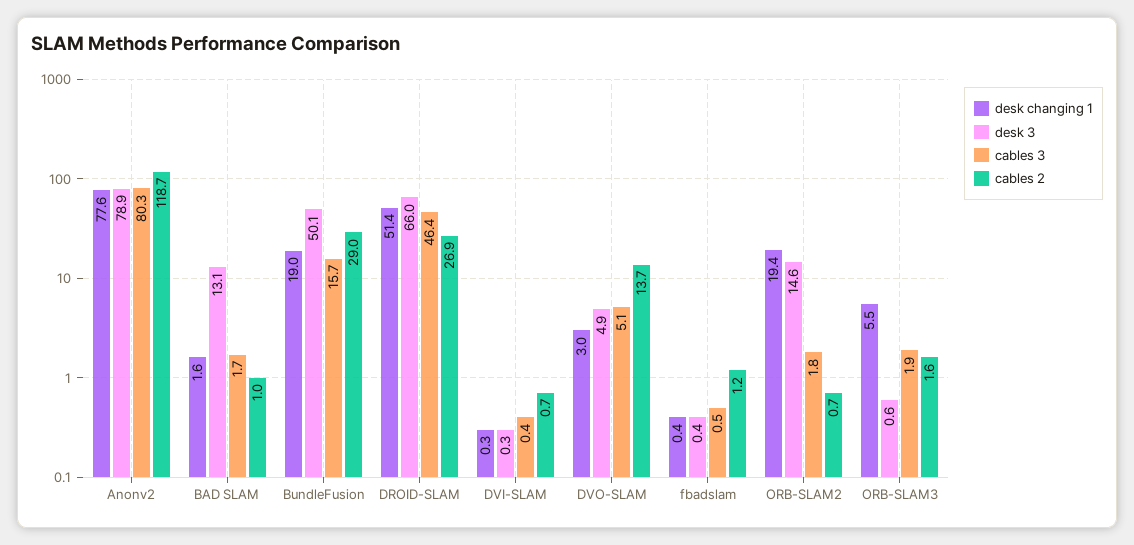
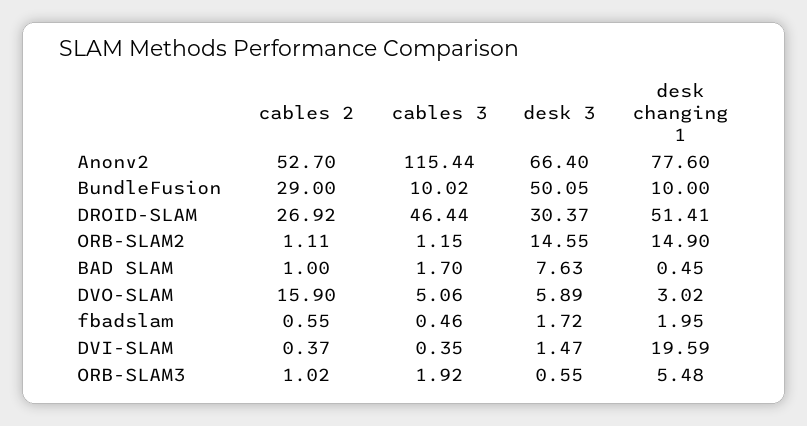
  {
    "desk changing 1": {
      "Anonv2": 77.6,
-     "BAD SLAM": 1.6,
+     "BAD SLAM": 0.45,
-     "BundleFusion": 19,
+     "BundleFusion": 10,
      "DROID-SLAM": 51.41,
-     "DVI-SLAM": 0.3,
+     "DVI-SLAM": 19.59,
      "DVO-SLAM": 3.02,
-     "fbadslam": 0.4,
+     "fbadslam": 1.95,
-     "ORB-SLAM2": 19.4,
+     "ORB-SLAM2": 14.9,
      "ORB-SLAM3": 5.48
    },
    "desk 3": {
-     "Anonv2": 78.9,
+     "Anonv2": 66.4,
-     "BAD SLAM": 13.1,
+     "BAD SLAM": 7.63,
      "BundleFusion": 50.05,
-     "DROID-SLAM": 66,
+     "DROID-SLAM": 30.37,
-     "DVI-SLAM": 0.3,
+     "DVI-SLAM": 1.47,
-     "DVO-SLAM": 4.9,
+     "DVO-SLAM": 5.89,
-     "fbadslam": 0.4,
+     "fbadslam": 1.72,
      "ORB-SLAM2": 14.55,
      "ORB-SLAM3": 0.55
    },
    "cables 3": {
-     "Anonv2": 80.3,
+     "Anonv2": 115.44,
      "BAD SLAM": 1.7,
-     "BundleFusion": 15.7,
+     "BundleFusion": 10.02,
      "DROID-SLAM": 46.44,
      "DVI-SLAM": 0.35,
      "DVO-SLAM": 5.06,
      "fbadslam": 0.46,
-     "ORB-SLAM2": 1.8,
+     "ORB-SLAM2": 1.15,
      "ORB-SLAM3": 1.92
    },
    "cables 2": {
-     "Anonv2": 118.7,
+     "Anonv2": 52.7,
      "BAD SLAM": 1,
      "BundleFusion": 29,
      "DROID-SLAM": 26.92,
-     "DVI-SLAM": 0.7,
+     "DVI-SLAM": 0.37,
-     "DVO-SLAM": 13.7,
+     "DVO-SLAM": 15.9,
-     "fbadslam": 1.2,
+     "fbadslam": 0.55,
-     "ORB-SLAM2": 0.7,
+     "ORB-SLAM2": 1.11,
-     "ORB-SLAM3": 1.6
+     "ORB-SLAM3": 1.02
    }
  }

